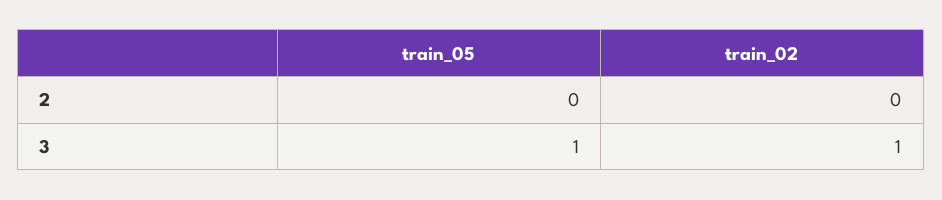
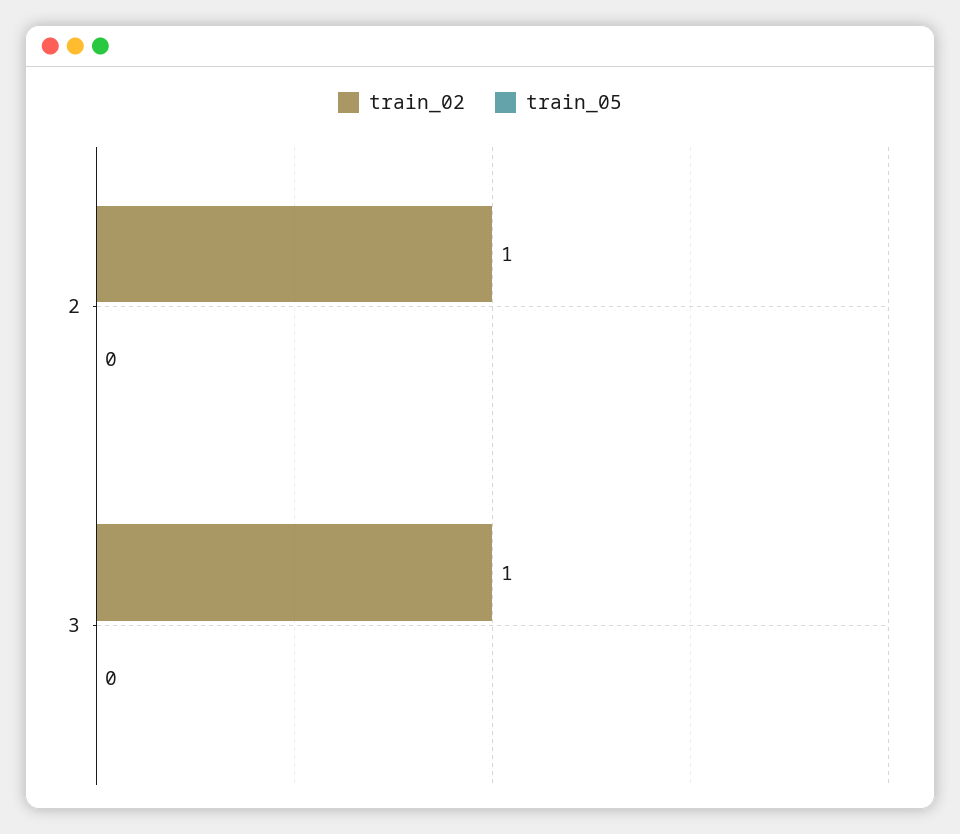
  {
    "train_05": {
      "2": 0,
-     "3": 1
+     "3": 0
    },
    "train_02": {
-     "2": 0,
+     "2": 1,
      "3": 1
    }
  }

